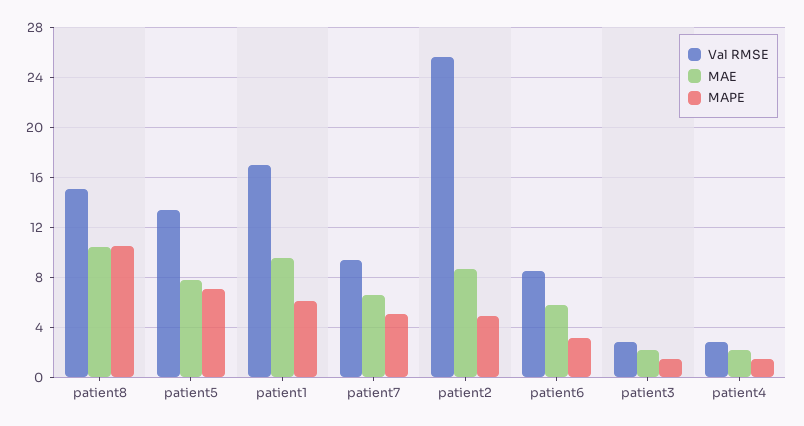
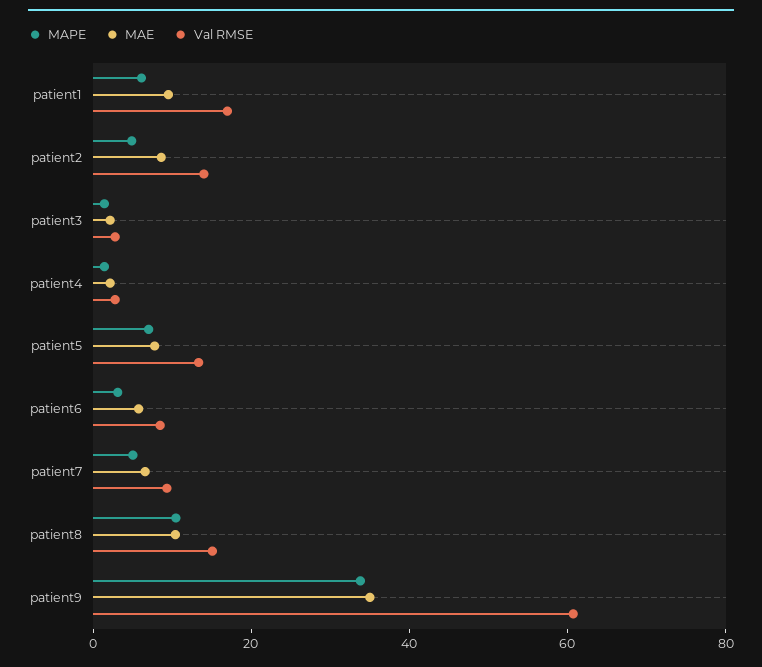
  {
    "Val RMSE": {
      "patient8": 15,
      "patient5": 13.5,
      "patient1": 17,
      "patient7": 9.5,
-     "patient2": 25.5,
+     "patient2": 15,
      "patient6": 8.5,
      "patient3": 3,
-     "patient4": 3
+     "patient4": 3,
+     "patient9": 60
    },
    "MAE": {
      "patient8": 10.5,
      "patient5": 8,
      "patient1": 9.5,
      "patient7": 6.5,
      "patient2": 8.5,
      "patient6": 6,
      "patient3": 2,
-     "patient4": 2
+     "patient4": 2,
+     "patient9": 35
    },
    "MAPE": {
      "patient8": 10.5,
      "patient5": 7,
      "patient1": 6,
      "patient7": 5,
      "patient2": 5,
      "patient6": 3,
      "patient3": 1.5,
-     "patient4": 1.5
+     "patient4": 1.5,
+     "patient9": 35
    }
  }

